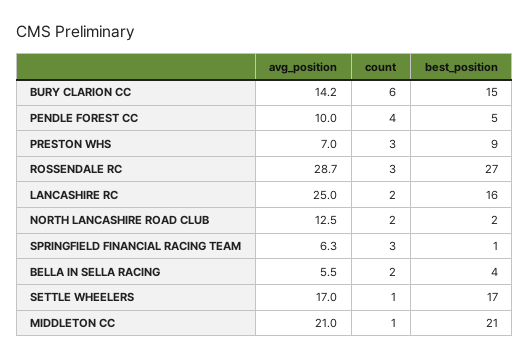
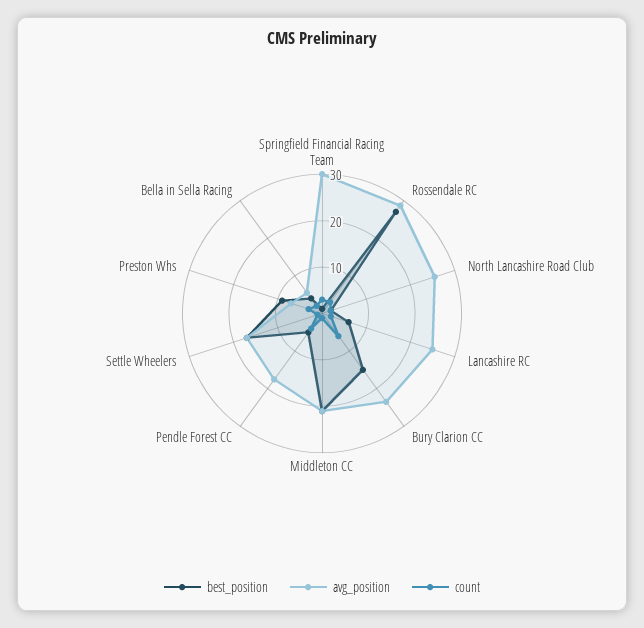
  {
    "avg_position": {
-     "BURY CLARION CC": 14.2,
+     "BURY CLARION CC": 24,
-     "PENDLE FOREST CC": 10,
+     "PENDLE FOREST CC": 18,
      "PRESTON WHS": 7,
      "ROSSENDALE RC": 28.7,
      "LANCASHIRE RC": 25,
-     "NORTH LANCASHIRE ROAD CLUB": 12.5,
+     "NORTH LANCASHIRE ROAD CLUB": 26,
-     "SPRINGFIELD FINANCIAL RACING TEAM": 6.3,
+     "SPRINGFIELD FINANCIAL RACING TEAM": 30,
      "BELLA IN SELLA RACING": 5.5,
      "SETTLE WHEELERS": 17,
      "MIDDLETON CC": 21
    },
    "count": {
      "BURY CLARION CC": 6,
      "PENDLE FOREST CC": 4,
      "PRESTON WHS": 3,
      "ROSSENDALE RC": 3,
      "LANCASHIRE RC": 2,
      "NORTH LANCASHIRE ROAD CLUB": 2,
      "SPRINGFIELD FINANCIAL RACING TEAM": 3,
      "BELLA IN SELLA RACING": 2,
      "SETTLE WHEELERS": 1,
      "MIDDLETON CC": 1
    },
    "best_position": {
      "BURY CLARION CC": 15,
      "PENDLE FOREST CC": 5,
      "PRESTON WHS": 9,
      "ROSSENDALE RC": 27,
-     "LANCASHIRE RC": 16,
+     "LANCASHIRE RC": 6,
      "NORTH LANCASHIRE ROAD CLUB": 2,
      "SPRINGFIELD FINANCIAL RACING TEAM": 1,
      "BELLA IN SELLA RACING": 4,
      "SETTLE WHEELERS": 17,
      "MIDDLETON CC": 21
    }
  }

